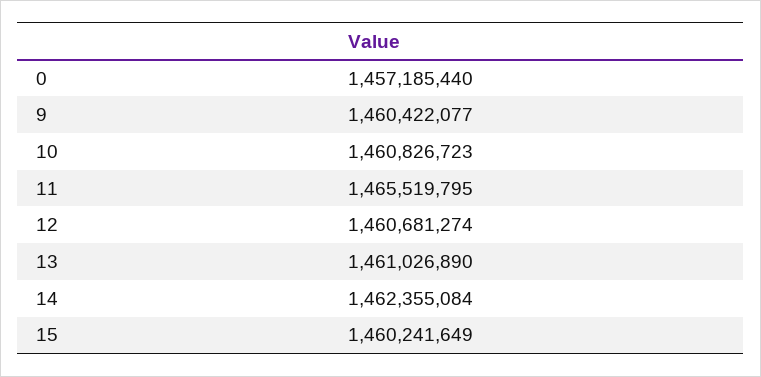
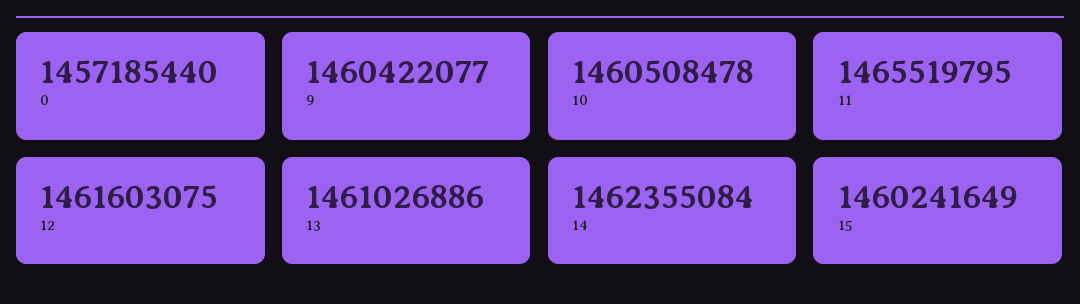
  {
    "0": 1457185440,
    "9": 1460422077,
-   "10": 1460826723,
+   "10": 1460508478,
    "11": 1465519795,
-   "12": 1460681274,
+   "12": 1461603075,
-   "13": 1461026890,
+   "13": 1461026886,
    "14": 1462355084,
    "15": 1460241649
  }

